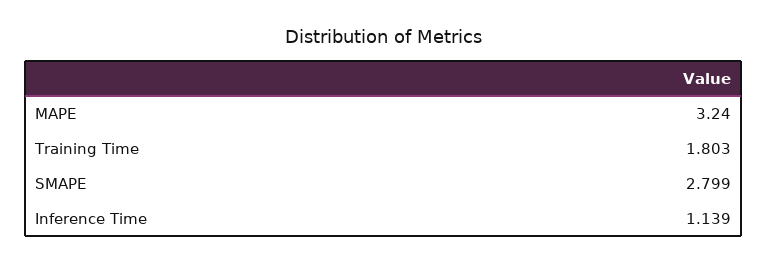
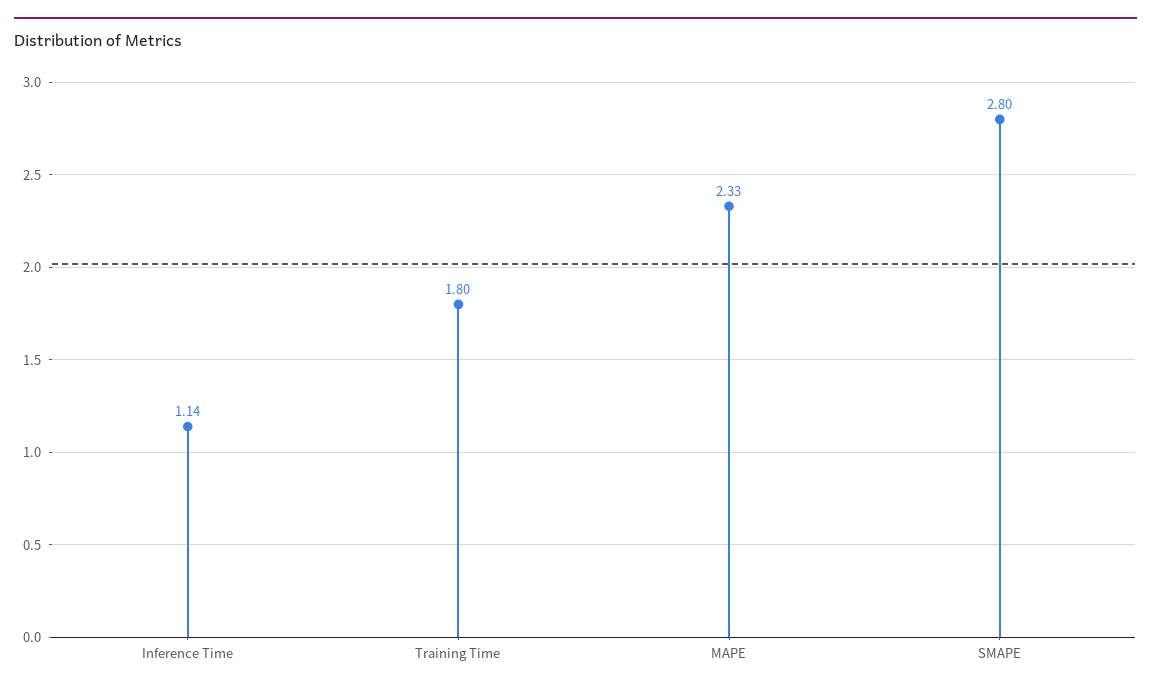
  {
-   "MAPE": 3.24,
+   "MAPE": 2.33,
    "Training Time": 1.803,
    "SMAPE": 2.799,
    "Inference Time": 1.139
  }

